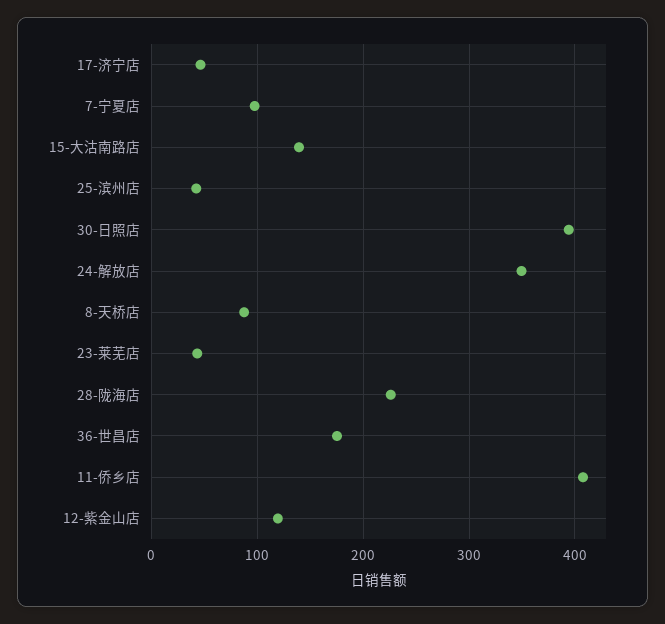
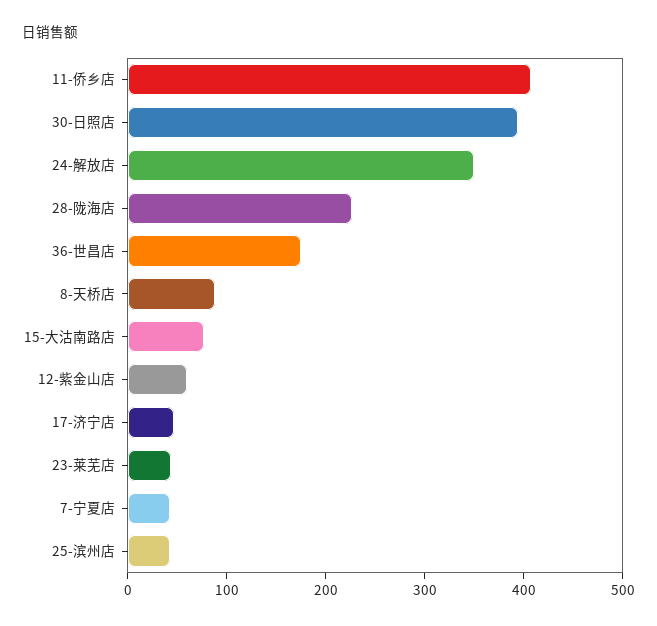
  {
    "17-济宁店": 50,
-   "7-宁夏店": 100,
+   "7-宁夏店": 40,
-   "15-大沽南路店": 140,
+   "15-大沽南路店": 80,
    "25-滨州店": 40,
    "30-日照店": 390,
    "24-解放店": 350,
    "8-天桥店": 90,
    "23-莱芜店": 40,
    "28-陇海店": 230,
    "36-世昌店": 180,
    "11-侨乡店": 410,
-   "12-紫金山店": 120
+   "12-紫金山店": 60
  }

